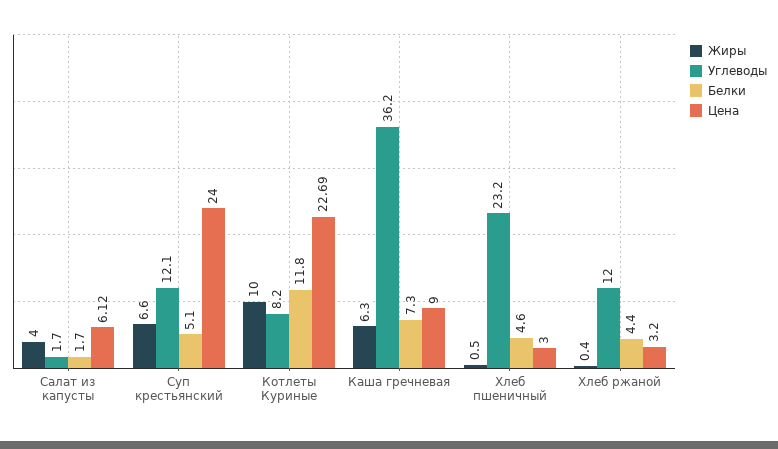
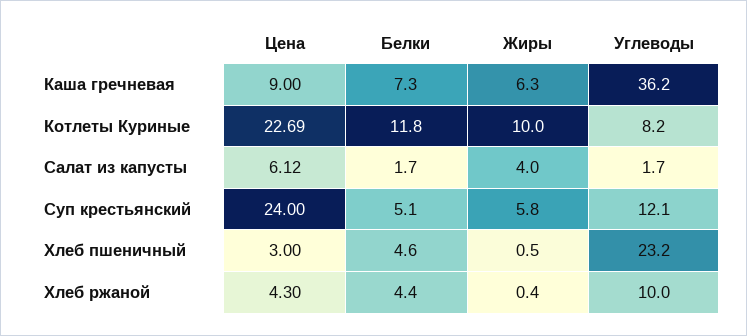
  {
    "Жиры": {
      "Салат из капусты": 4,
-     "Суп крестьянский": 6.6,
+     "Суп крестьянский": 5.8,
      "Котлеты Куриные": 10,
      "Каша гречневая": 6.3,
      "Хлеб пшеничный": 0.5,
      "Хлеб ржаной": 0.4
    },
    "Углеводы": {
      "Салат из капусты": 1.7,
      "Суп крестьянский": 12.1,
      "Котлеты Куриные": 8.2,
      "Каша гречневая": 36.2,
      "Хлеб пшеничный": 23.2,
-     "Хлеб ржаной": 12
+     "Хлеб ржаной": 10
    },
    "Белки": {
      "Салат из капусты": 1.7,
      "Суп крестьянский": 5.1,
      "Котлеты Куриные": 11.8,
      "Каша гречневая": 7.3,
      "Хлеб пшеничный": 4.6,
      "Хлеб ржаной": 4.4
    },
    "Цена": {
      "Салат из капусты": 6.12,
      "Суп крестьянский": 24,
      "Котлеты Куриные": 22.69,
      "Каша гречневая": 9,
      "Хлеб пшеничный": 3,
-     "Хлеб ржаной": 3.2
+     "Хлеб ржаной": 4.3
    }
  }

